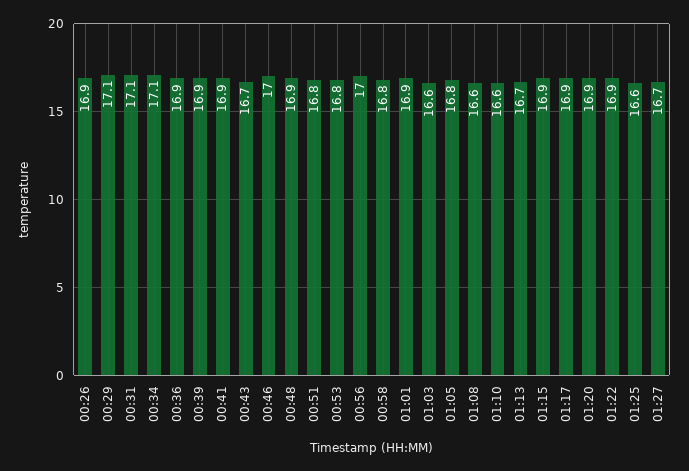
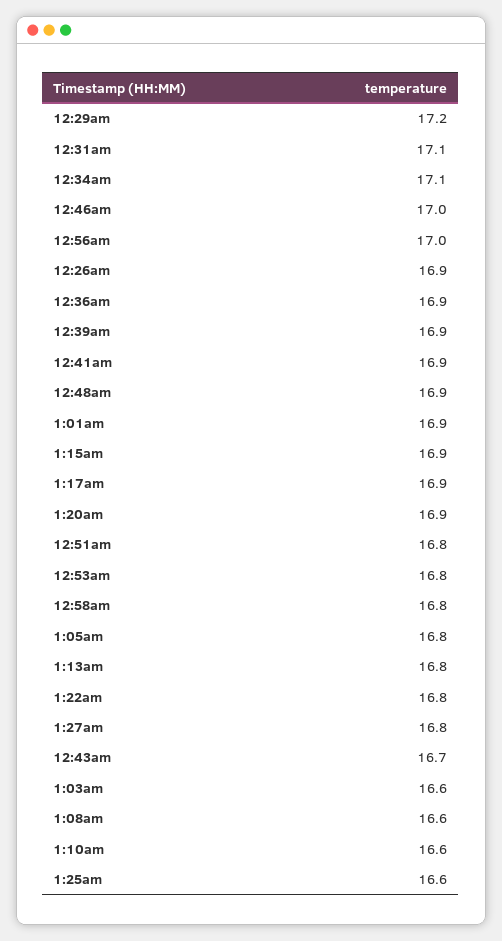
  {
    "00:26": 16.9,
-   "00:29": 17.1,
+   "00:29": 17.2,
    "00:31": 17.1,
    "00:34": 17.1,
    "00:36": 16.9,
    "00:39": 16.9,
    "00:41": 16.9,
    "00:43": 16.7,
    "00:46": 17,
    "00:48": 16.9,
    "00:51": 16.8,
    "00:53": 16.8,
    "00:56": 17,
    "00:58": 16.8,
    "01:01": 16.9,
    "01:03": 16.6,
    "01:05": 16.8,
    "01:08": 16.6,
    "01:10": 16.6,
-   "01:13": 16.7,
+   "01:13": 16.8,
    "01:15": 16.9,
    "01:17": 16.9,
    "01:20": 16.9,
-   "01:22": 16.9,
+   "01:22": 16.8,
    "01:25": 16.6,
-   "01:27": 16.7
+   "01:27": 16.8
  }

